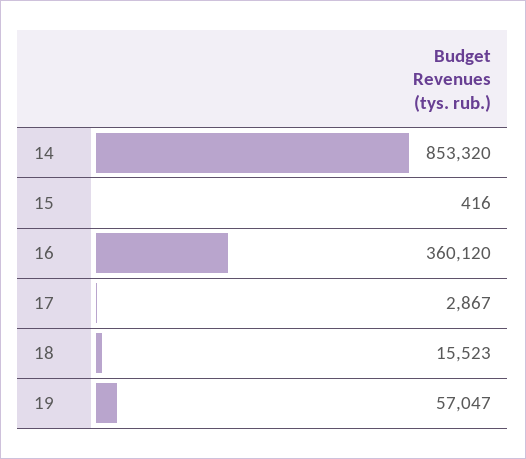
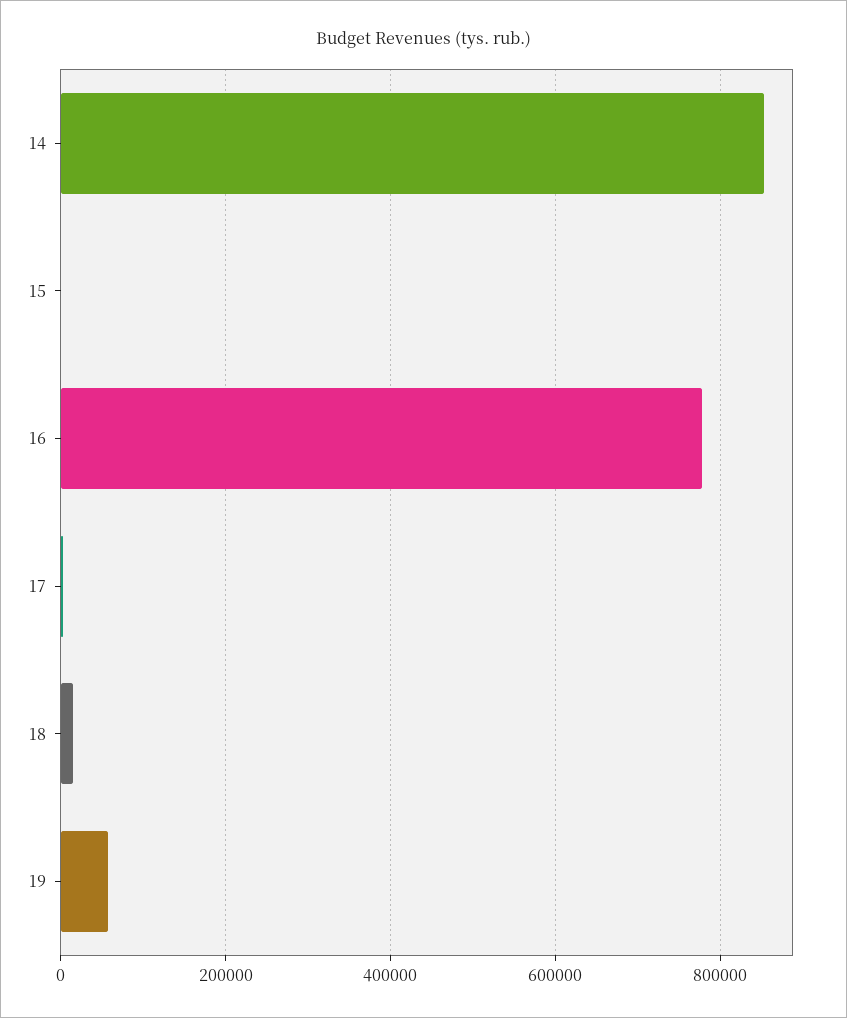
  {
    "14": 853320,
    "15": 416,
-   "16": 360120,
+   "16": 780000,
    "17": 2867,
    "18": 15523,
    "19": 57047
  }

